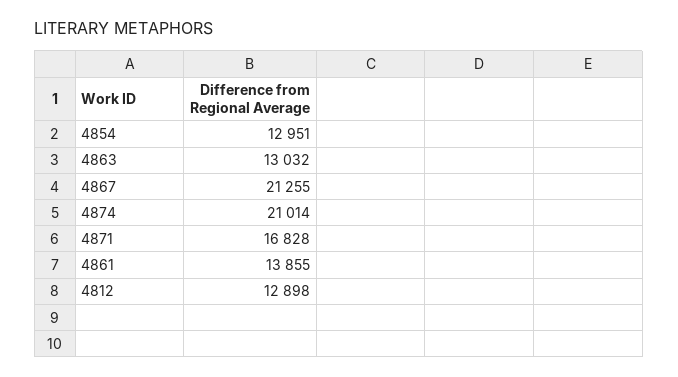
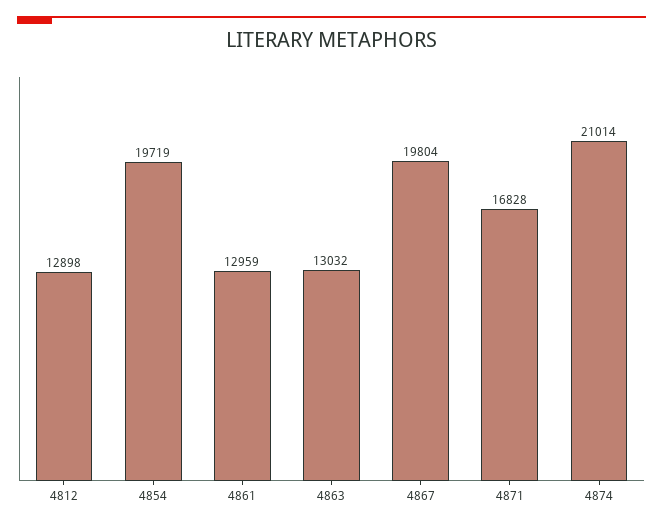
  {
-   "4854": 12951,
+   "4854": 19719,
    "4863": 13032,
-   "4867": 21255,
+   "4867": 19804,
    "4874": 21014,
    "4871": 16828,
-   "4861": 13855,
+   "4861": 12959,
    "4812": 12898
  }

